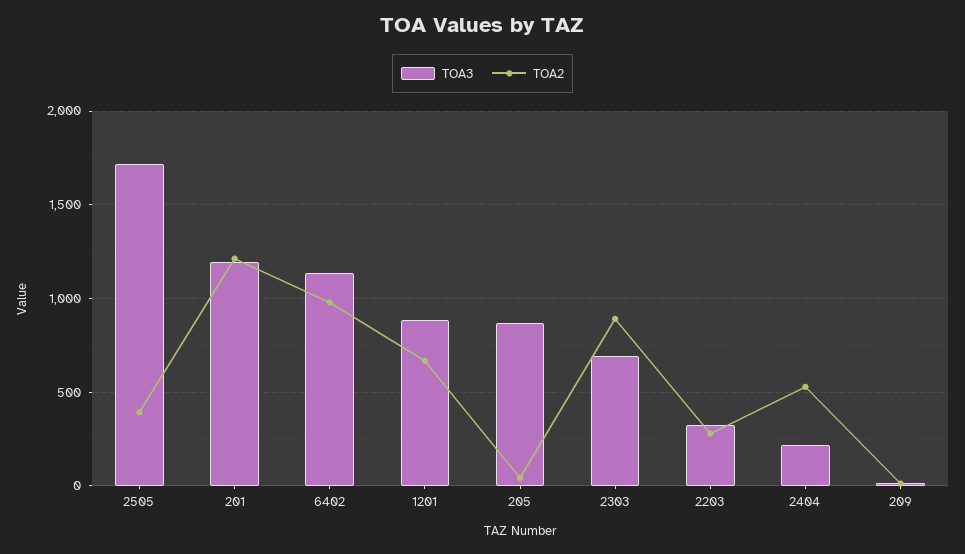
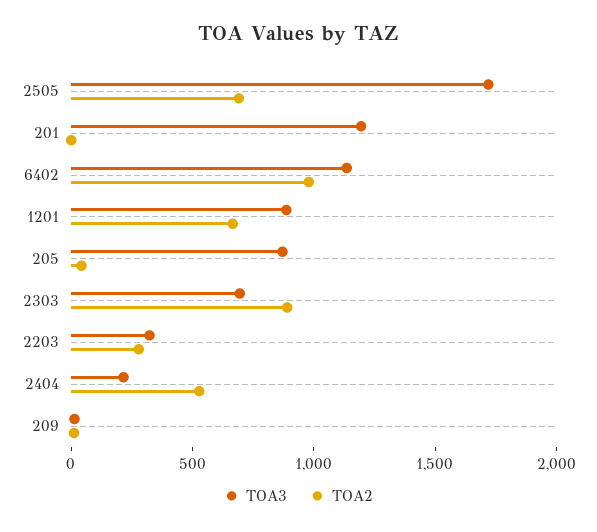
  {
    "TOA3": {
      "2505": 1700,
      "201": 1200,
      "6402": 1150,
      "1201": 900,
      "205": 850,
      "2303": 700,
      "2203": 300,
      "2404": 200,
      "209": 0
    },
    "TOA2": {
-     "2505": 400,
+     "2505": 700,
-     "201": 1200,
+     "201": 0,
      "6402": 1000,
      "1201": 650,
      "205": 50,
      "2303": 900,
      "2203": 300,
      "2404": 550,
      "209": 0
    }
  }

